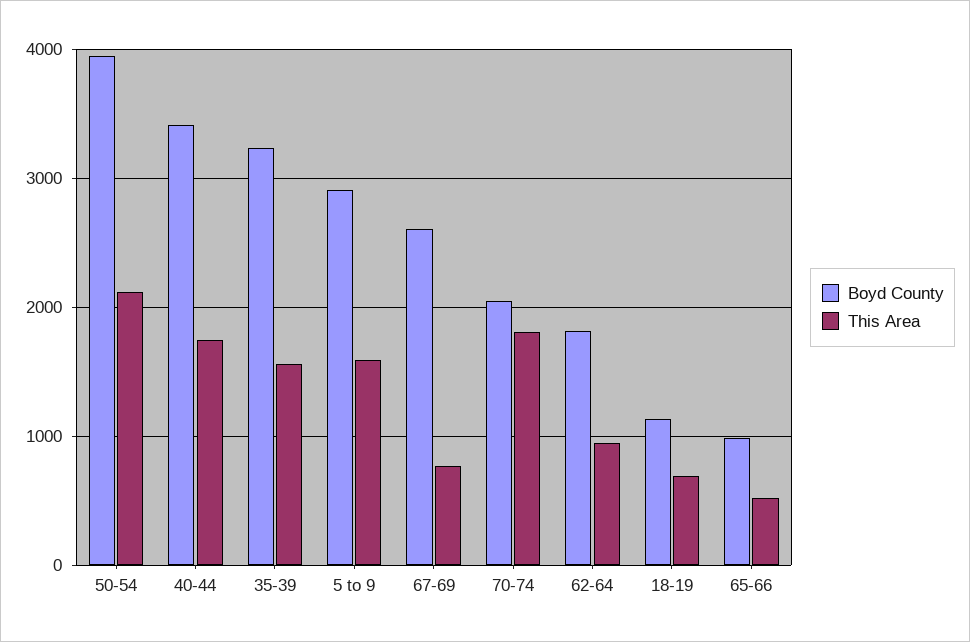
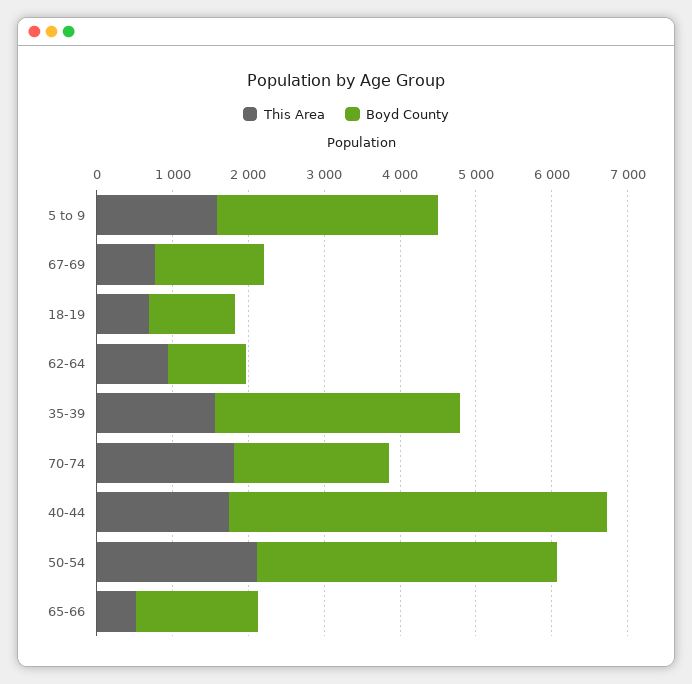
  {
    "Boyd County": {
      "50-54": 3900,
-     "40-44": 3400,
+     "40-44": 5000,
      "35-39": 3200,
      "5 to 9": 2900,
-     "67-69": 2600,
+     "67-69": 1400,
      "70-74": 2000,
-     "62-64": 1800,
+     "62-64": 1000,
      "18-19": 1100,
-     "65-66": 1000
+     "65-66": 1600
    },
    "This Area": {
      "50-54": 2100,
      "40-44": 1700,
      "35-39": 1600,
      "5 to 9": 1600,
      "67-69": 800,
      "70-74": 1800,
      "62-64": 900,
      "18-19": 700,
      "65-66": 500
    }
  }

